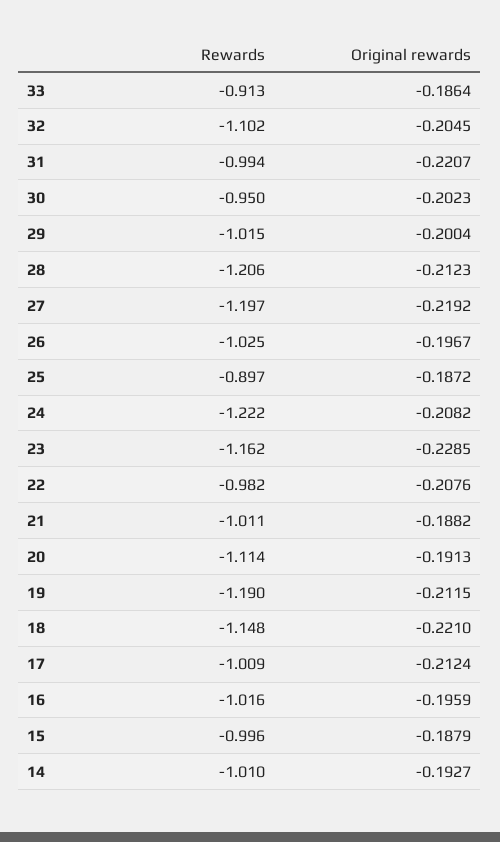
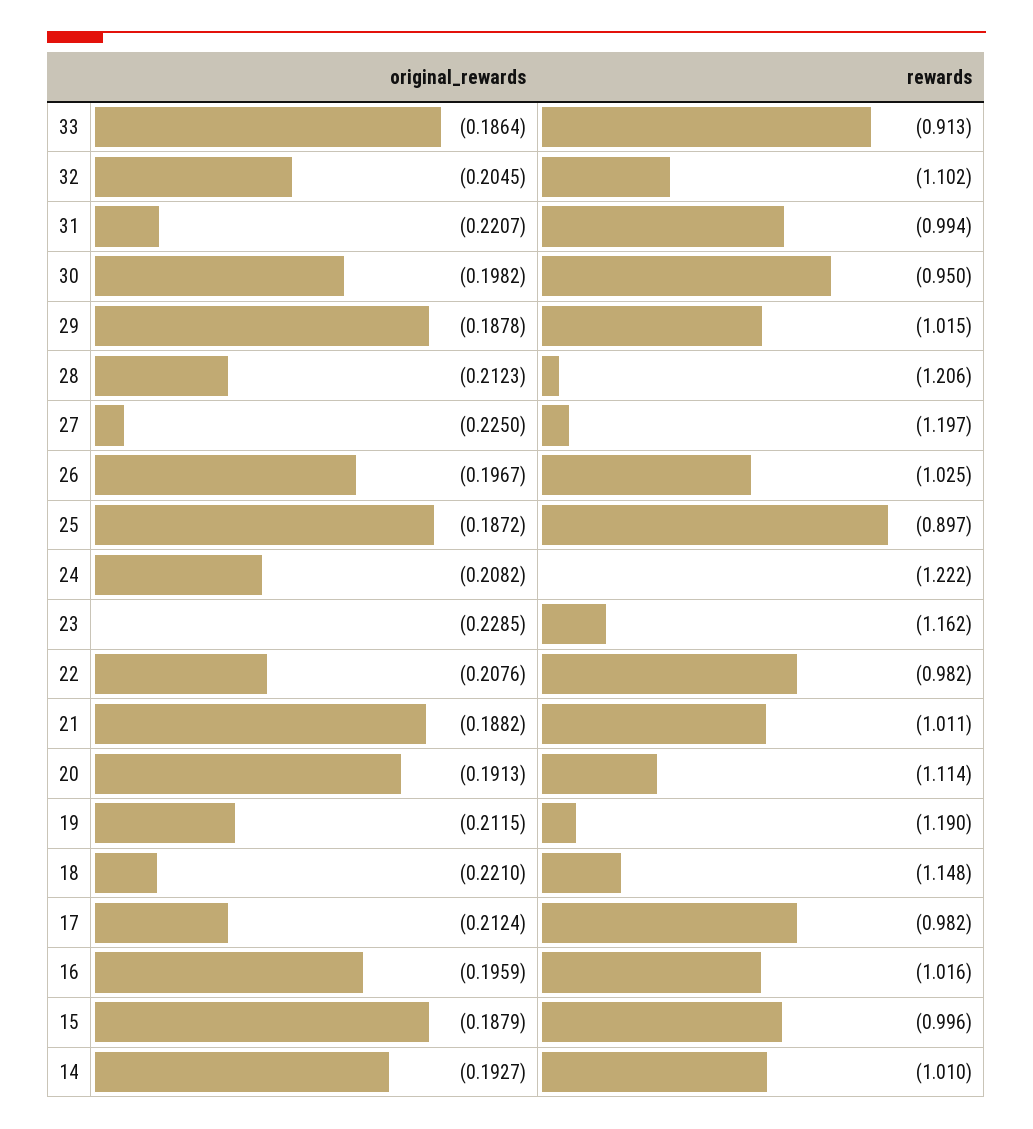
  {
    "Rewards": {
      "33": -0.913,
      "32": -1.102,
      "31": -0.994,
      "30": -0.95,
      "29": -1.015,
      "28": -1.206,
      "27": -1.197,
      "26": -1.025,
      "25": -0.897,
      "24": -1.222,
      "23": -1.162,
      "22": -0.982,
      "21": -1.011,
      "20": -1.114,
      "19": -1.19,
      "18": -1.148,
-     "17": -1.009,
+     "17": -0.982,
      "16": -1.016,
      "15": -0.996,
      "14": -1.01
    },
    "Original rewards": {
      "33": -0.1864,
      "32": -0.2045,
      "31": -0.2207,
-     "30": -0.2023,
+     "30": -0.1982,
-     "29": -0.2004,
+     "29": -0.1878,
      "28": -0.2123,
-     "27": -0.2192,
+     "27": -0.225,
      "26": -0.1967,
      "25": -0.1872,
      "24": -0.2082,
      "23": -0.2285,
      "22": -0.2076,
      "21": -0.1882,
      "20": -0.1913,
      "19": -0.2115,
      "18": -0.221,
      "17": -0.2124,
      "16": -0.1959,
      "15": -0.1879,
      "14": -0.1927
    }
  }

